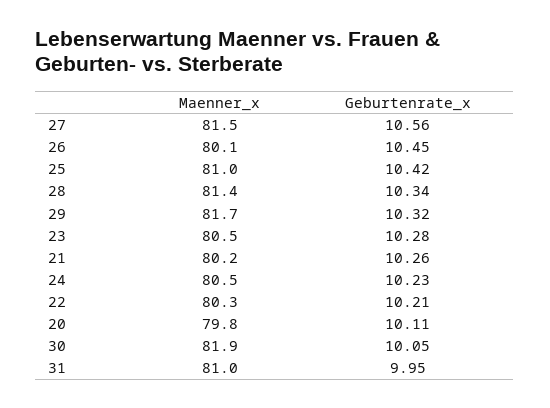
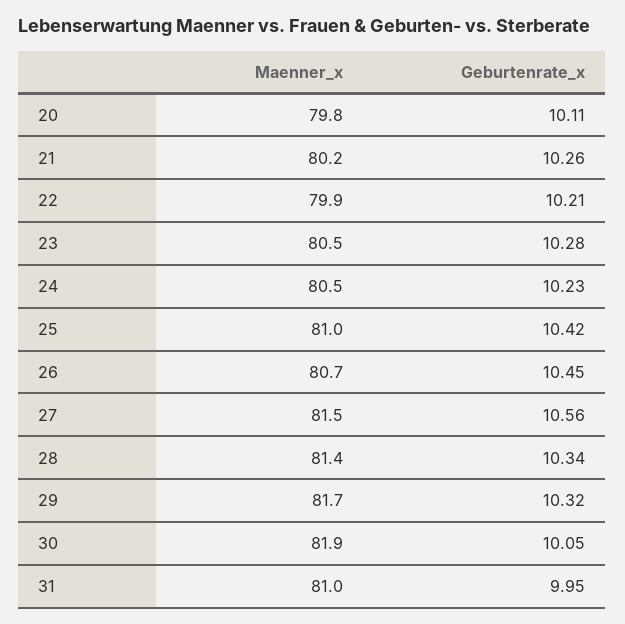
  {
    "Maenner_x": {
      "27": 81.5,
-     "26": 80.1,
+     "26": 80.7,
      "25": 81,
      "28": 81.4,
      "29": 81.7,
      "23": 80.5,
      "21": 80.2,
      "24": 80.5,
-     "22": 80.3,
+     "22": 79.9,
      "20": 79.8,
      "30": 81.9,
      "31": 81
    },
    "Geburtenrate_x": {
      "27": 10.56,
      "26": 10.45,
      "25": 10.42,
      "28": 10.34,
      "29": 10.32,
      "23": 10.28,
      "21": 10.26,
      "24": 10.23,
      "22": 10.21,
      "20": 10.11,
      "30": 10.05,
      "31": 9.95
    }
  }

